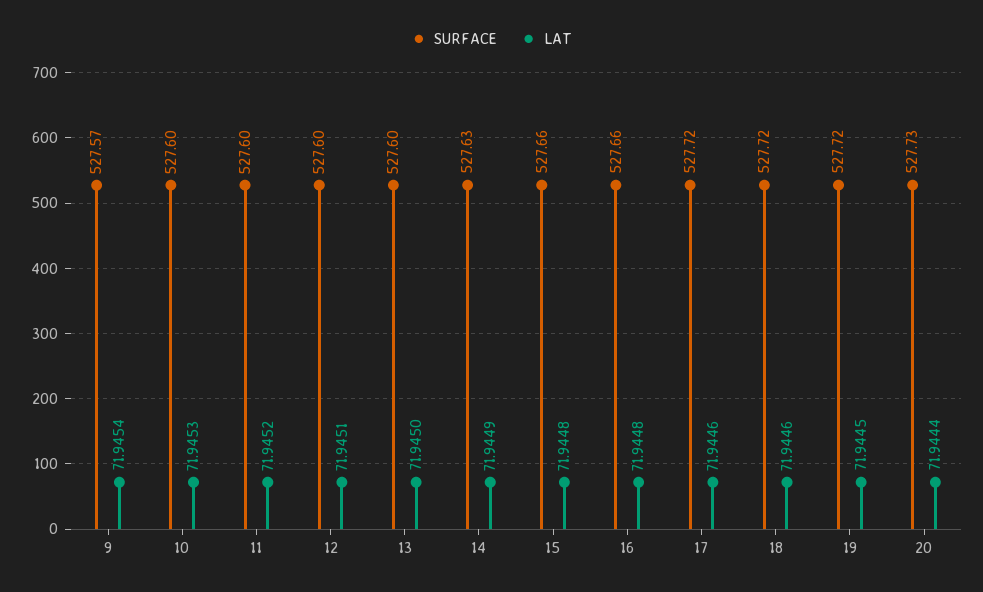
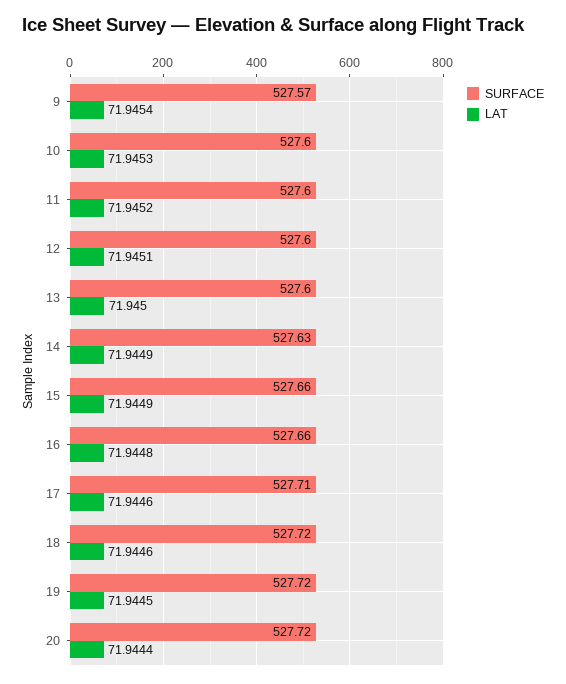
  {
    "SURFACE": {
      "9": 527.57,
      "10": 527.6,
      "11": 527.6,
      "12": 527.6,
      "13": 527.6,
      "14": 527.63,
      "15": 527.66,
      "16": 527.66,
-     "17": 527.72,
+     "17": 527.71,
      "18": 527.72,
      "19": 527.72,
-     "20": 527.73
+     "20": 527.72
    },
    "LAT": {
      "9": 71.9454,
      "10": 71.9453,
      "11": 71.9452,
      "12": 71.9451,
      "13": 71.945,
      "14": 71.9449,
-     "15": 71.9448,
+     "15": 71.9449,
      "16": 71.9448,
      "17": 71.9446,
      "18": 71.9446,
      "19": 71.9445,
      "20": 71.9444
    }
  }

